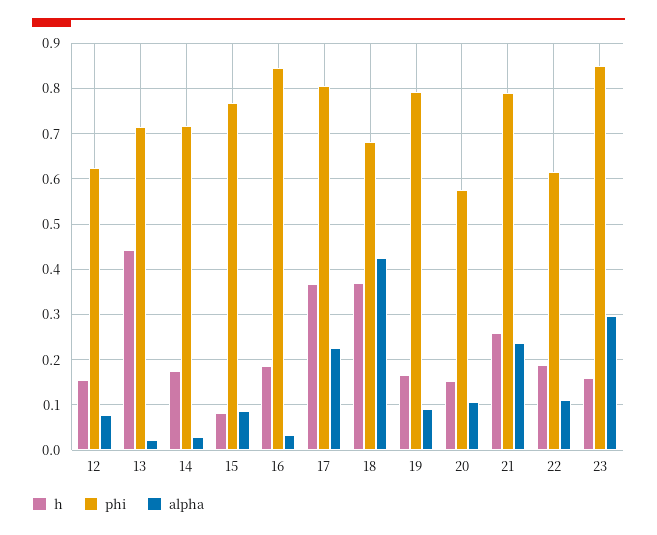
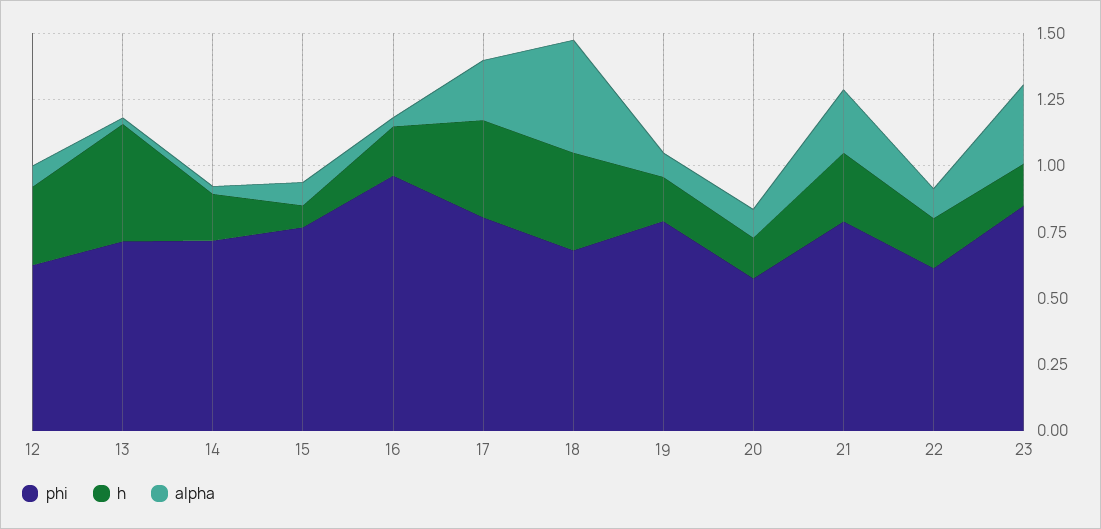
  {
    "h": {
-     "12": 0.16,
+     "12": 0.3,
      "13": 0.44,
      "14": 0.18,
      "15": 0.08,
      "16": 0.18,
      "17": 0.36,
      "18": 0.36,
      "19": 0.16,
      "20": 0.16,
      "21": 0.26,
      "22": 0.18,
      "23": 0.16
    },
    "phi": {
      "12": 0.62,
      "13": 0.72,
      "14": 0.72,
      "15": 0.76,
-     "16": 0.84,
+     "16": 0.95,
      "17": 0.8,
      "18": 0.68,
      "19": 0.8,
      "20": 0.58,
      "21": 0.8,
      "22": 0.62,
      "23": 0.86
    },
    "alpha": {
      "12": 0.08,
      "13": 0.02,
      "14": 0.02,
      "15": 0.08,
      "16": 0.04,
      "17": 0.22,
      "18": 0.42,
      "19": 0.1,
      "20": 0.1,
      "21": 0.24,
      "22": 0.12,
      "23": 0.3
    }
  }

